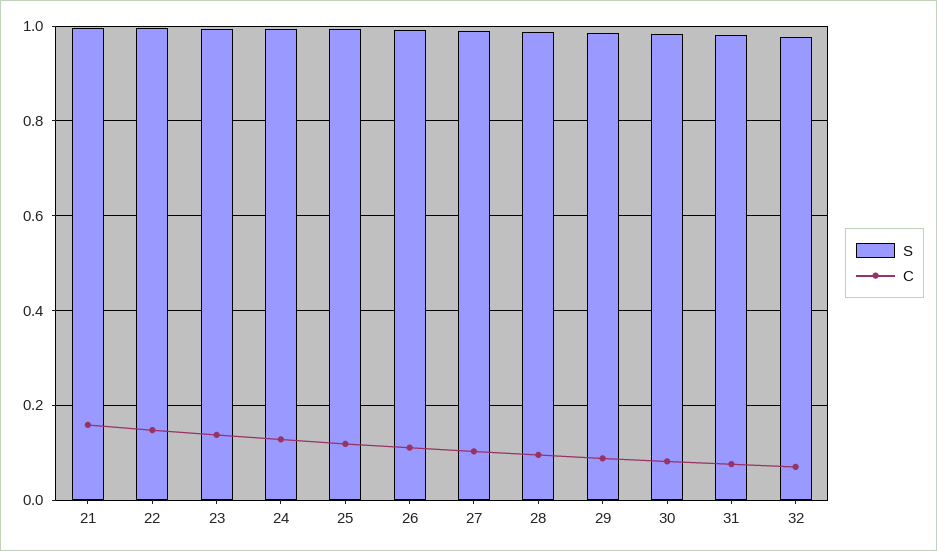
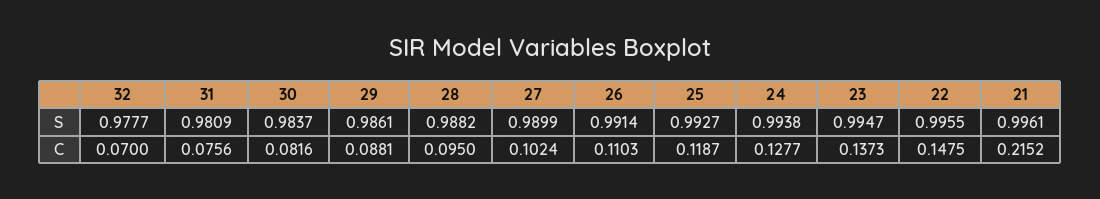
  {
    "S": {
      "21": 0.9961,
      "22": 0.9955,
      "23": 0.9947,
      "24": 0.9938,
      "25": 0.9927,
      "26": 0.9914,
      "27": 0.9899,
      "28": 0.9882,
      "29": 0.9861,
      "30": 0.9837,
      "31": 0.9809,
      "32": 0.9777
    },
    "C": {
-     "21": 0.16,
+     "21": 0.2152,
      "22": 0.1475,
      "23": 0.1373,
      "24": 0.1277,
      "25": 0.1187,
      "26": 0.1103,
      "27": 0.1024,
      "28": 0.095,
      "29": 0.0881,
      "30": 0.0816,
      "31": 0.0756,
      "32": 0.07
    }
  }

